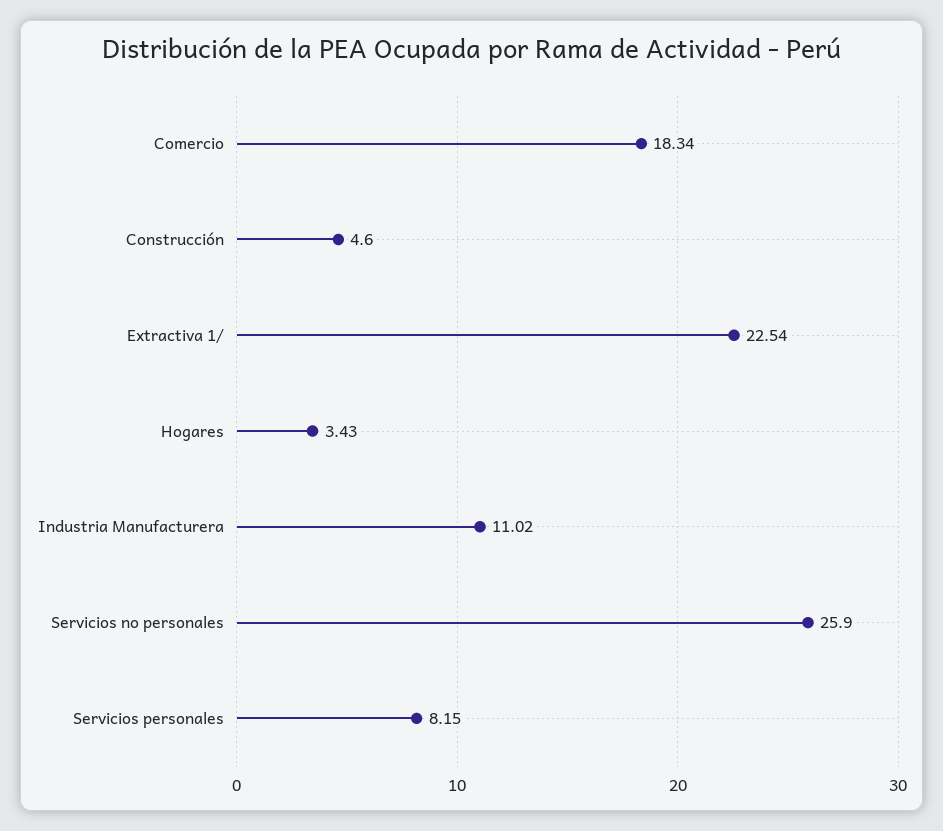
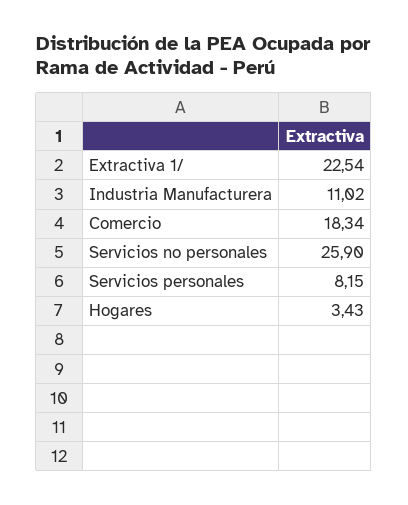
  {
    "Comercio": 18.34,
-   "Construcción": 4.6,
    "Extractiva 1/": 22.54,
    "Hogares": 3.43,
    "Industria Manufacturera": 11.02,
    "Servicios no personales": 25.9,
    "Servicios personales": 8.15
  }

